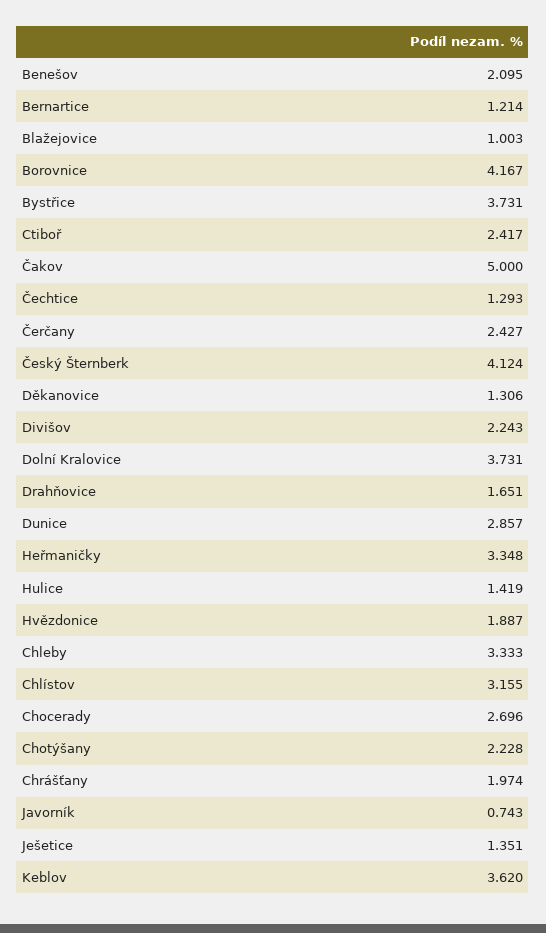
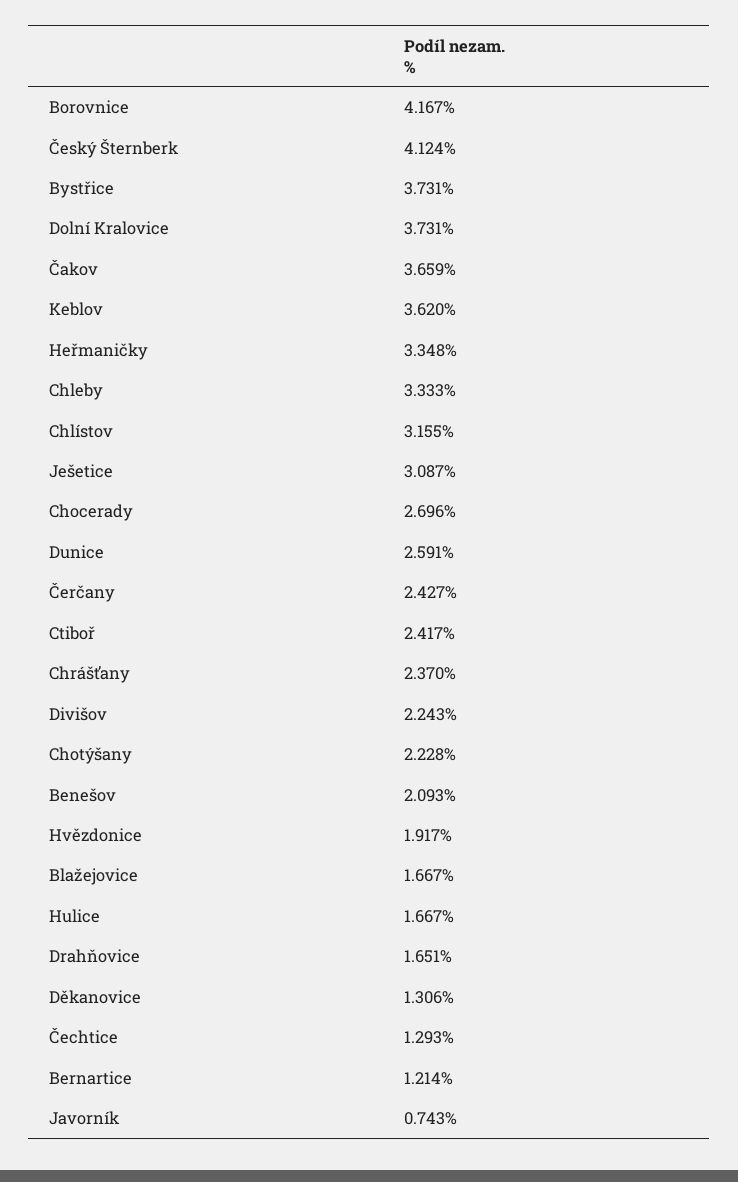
  {
-   "Benešov": 2.095,
+   "Benešov": 2.093,
    "Bernartice": 1.214,
-   "Blažejovice": 1.003,
+   "Blažejovice": 1.667,
    "Borovnice": 4.167,
    "Bystřice": 3.731,
    "Ctiboř": 2.417,
-   "Čakov": 5,
+   "Čakov": 3.659,
    "Čechtice": 1.293,
    "Čerčany": 2.427,
    "Český Šternberk": 4.124,
    "Děkanovice": 1.306,
    "Divišov": 2.243,
    "Dolní Kralovice": 3.731,
    "Drahňovice": 1.651,
-   "Dunice": 2.857,
+   "Dunice": 2.591,
    "Heřmaničky": 3.348,
-   "Hulice": 1.419,
+   "Hulice": 1.667,
-   "Hvězdonice": 1.887,
+   "Hvězdonice": 1.917,
    "Chleby": 3.333,
    "Chlístov": 3.155,
    "Chocerady": 2.696,
    "Chotýšany": 2.228,
-   "Chrášťany": 1.974,
+   "Chrášťany": 2.37,
    "Javorník": 0.743,
-   "Ješetice": 1.351,
+   "Ješetice": 3.087,
    "Keblov": 3.62
  }

